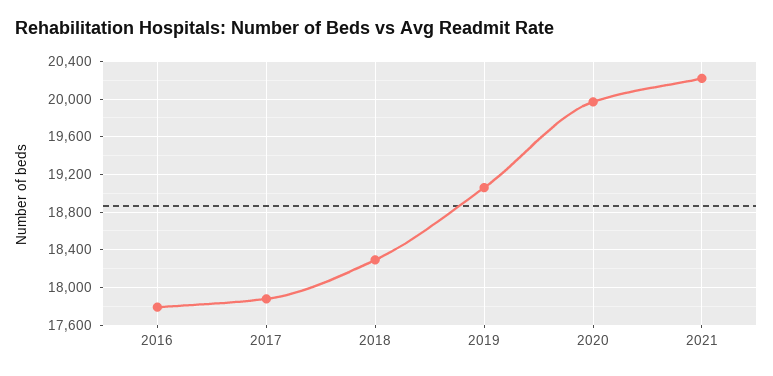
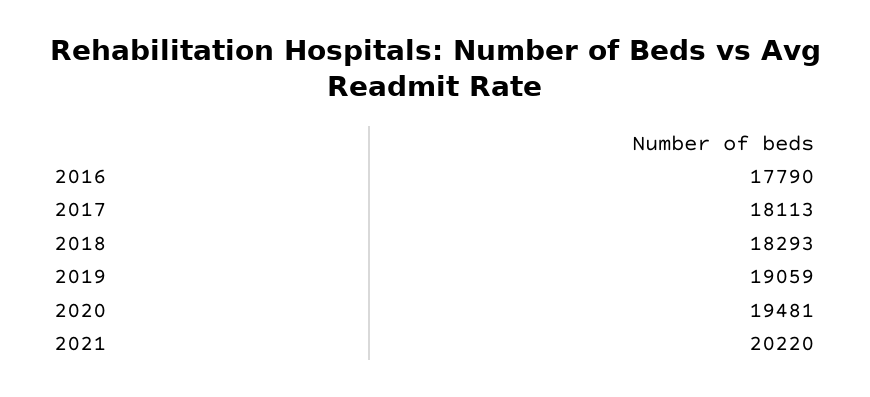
  {
    "2016": 17790,
-   "2017": 17900,
+   "2017": 18113,
    "2018": 18293,
    "2019": 19059,
-   "2020": 20000,
+   "2020": 19481,
    "2021": 20220
  }

